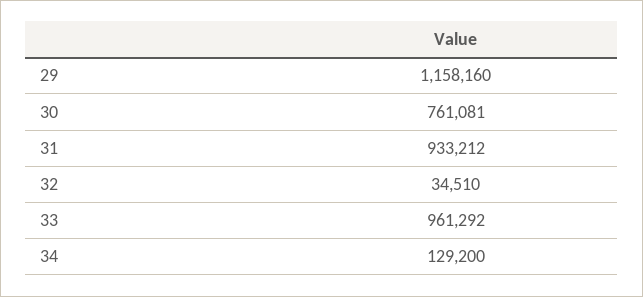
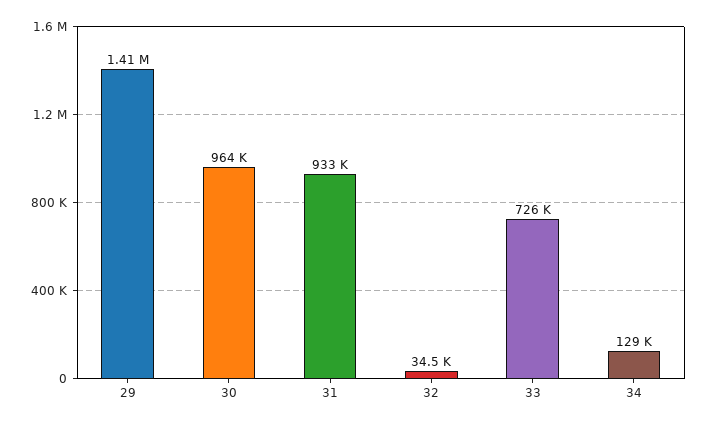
  {
-   "29": 1158160,
+   "29": 1410000,
-   "30": 761081,
+   "30": 964000,
    "31": 933212,
    "32": 34510,
-   "33": 961292,
+   "33": 726000,
    "34": 129200
  }

